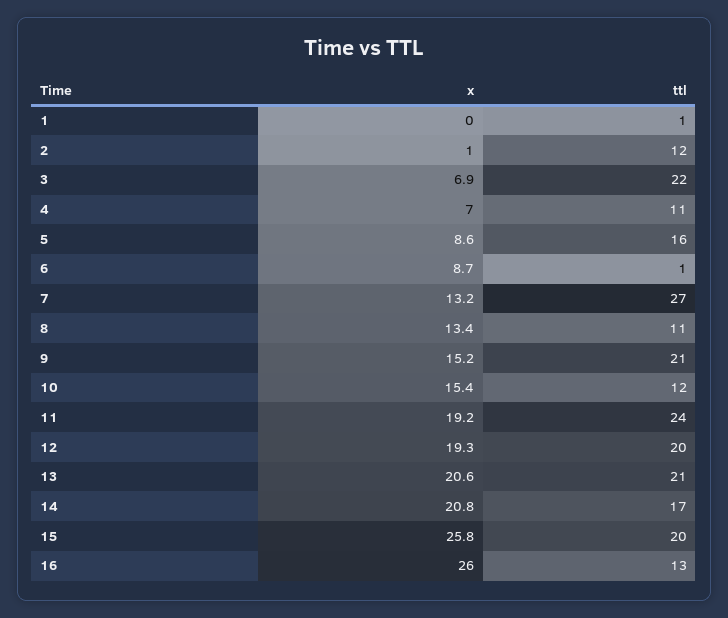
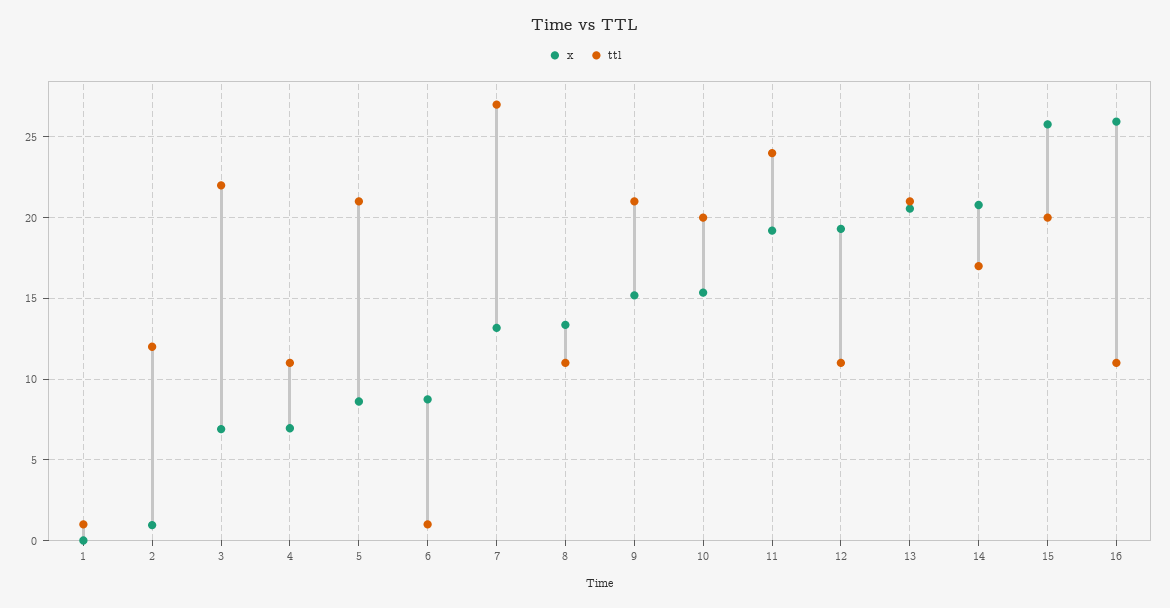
  {
    "x": {
      "1": 0,
      "2": 1,
      "3": 6.9,
      "4": 7,
      "5": 8.6,
      "6": 8.7,
      "7": 13.2,
      "8": 13.4,
      "9": 15.2,
      "10": 15.4,
      "11": 19.2,
      "12": 19.3,
      "13": 20.6,
      "14": 20.8,
      "15": 25.8,
      "16": 26
    },
    "ttl": {
      "1": 1,
      "2": 12,
      "3": 22,
      "4": 11,
-     "5": 16,
+     "5": 21,
      "6": 1,
      "7": 27,
      "8": 11,
      "9": 21,
-     "10": 12,
+     "10": 20,
      "11": 24,
-     "12": 20,
+     "12": 11,
      "13": 21,
      "14": 17,
      "15": 20,
-     "16": 13
+     "16": 11
    }
  }

